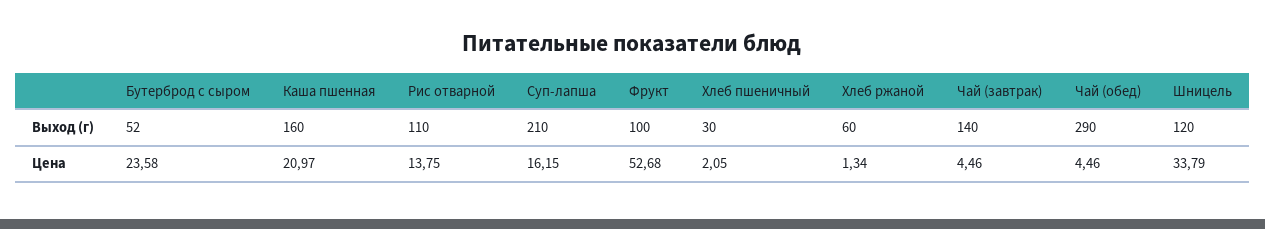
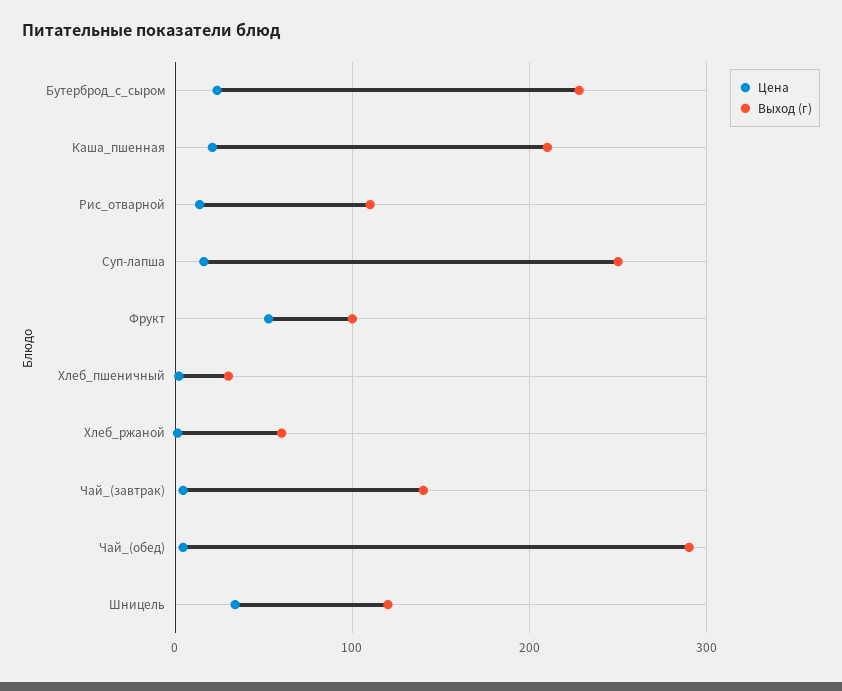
  {
    "Выход (г)": {
-     "Бутерброд с сыром": 52,
+     "Бутерброд с сыром": 230,
-     "Каша пшенная": 160,
+     "Каша пшенная": 210,
      "Рис отварной": 110,
-     "Суп-лапша": 210,
+     "Суп-лапша": 250,
      "Фрукт": 100,
      "Хлеб пшеничный": 30,
      "Хлеб ржаной": 60,
      "Чай (завтрак)": 140,
      "Чай (обед)": 290,
      "Шницель": 120
    },
    "Цена": {
      "Бутерброд с сыром": 23.58,
      "Каша пшенная": 20.97,
      "Рис отварной": 13.75,
      "Суп-лапша": 16.15,
      "Фрукт": 52.68,
      "Хлеб пшеничный": 2.05,
      "Хлеб ржаной": 1.34,
      "Чай (завтрак)": 4.46,
      "Чай (обед)": 4.46,
      "Шницель": 33.79
    }
  }

